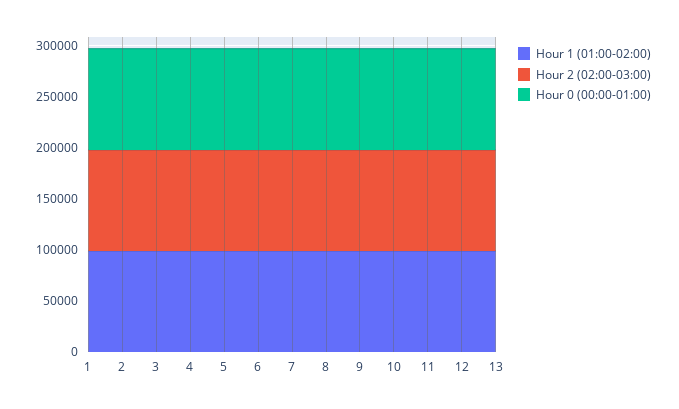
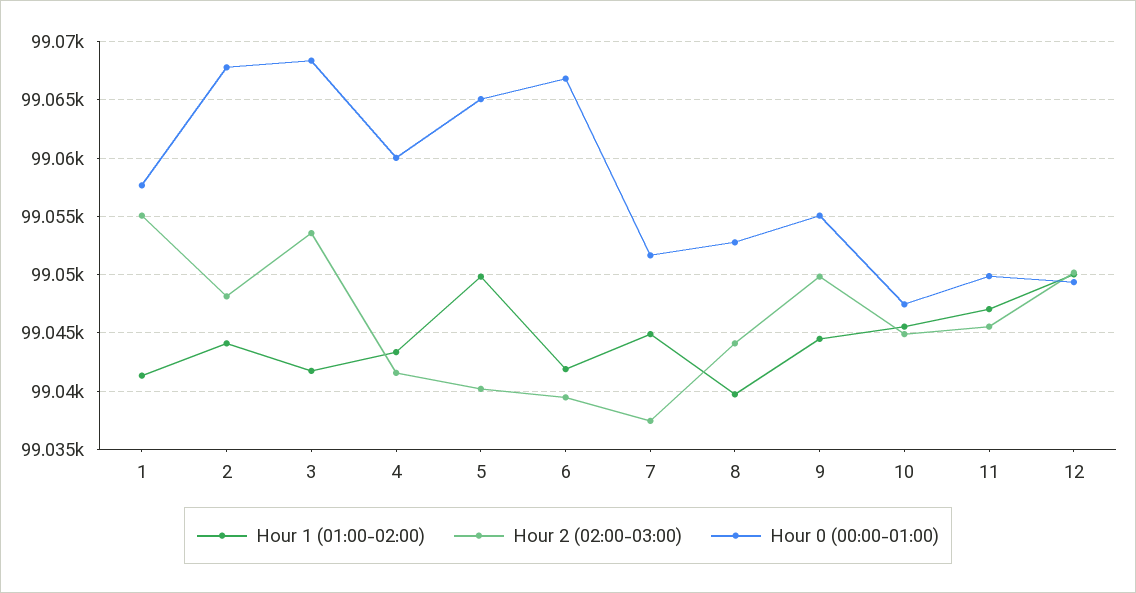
  {
    "Hour 1 (01:00-02:00)": {
      "1": 99041,
      "2": 99044,
      "3": 99042,
      "4": 99043,
      "5": 99050,
      "6": 99042,
      "7": 99045,
      "8": 99040,
      "9": 99044,
      "10": 99046,
      "11": 99047,
-     "12": 99050,
+     "12": 99050
-     "13": 100000
    },
    "Hour 2 (02:00-03:00)": {
      "1": 99055,
      "2": 99048,
      "3": 99054,
      "4": 99042,
      "5": 99040,
      "6": 99039,
      "7": 99037,
      "8": 99044,
      "9": 99050,
      "10": 99045,
      "11": 99046,
-     "12": 99050,
+     "12": 99050
-     "13": 100000
    },
    "Hour 0 (00:00-01:00)": {
      "1": 99058,
      "2": 99068,
      "3": 99068,
      "4": 99060,
      "5": 99065,
      "6": 99067,
      "7": 99052,
      "8": 99053,
      "9": 99055,
      "10": 99047,
      "11": 99050,
-     "12": 99049,
+     "12": 99049
-     "13": 100000
    }
  }

